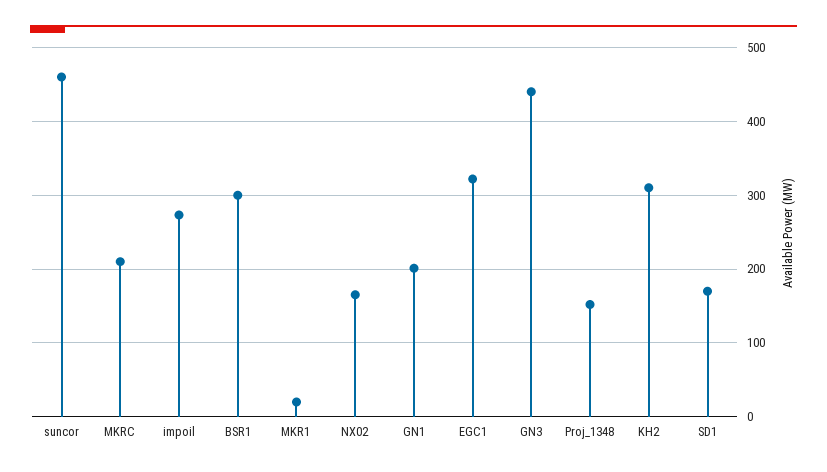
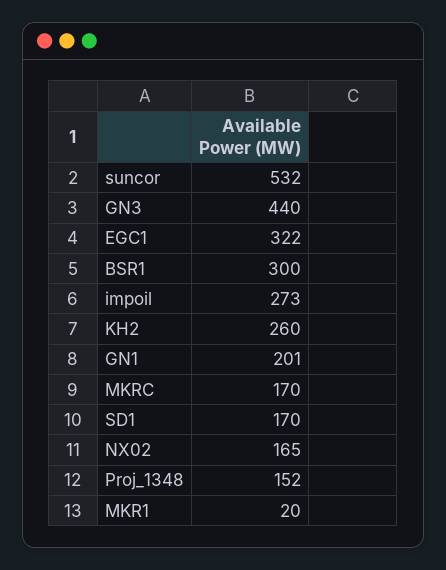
  {
-   "suncor": 460,
+   "suncor": 532,
-   "MKRC": 210,
+   "MKRC": 170,
    "impoil": 273,
    "BSR1": 300,
    "MKR1": 20,
    "NX02": 165,
    "GN1": 201,
    "EGC1": 322,
    "GN3": 440,
    "Proj_1348": 152,
-   "KH2": 310,
+   "KH2": 260,
    "SD1": 170
  }

